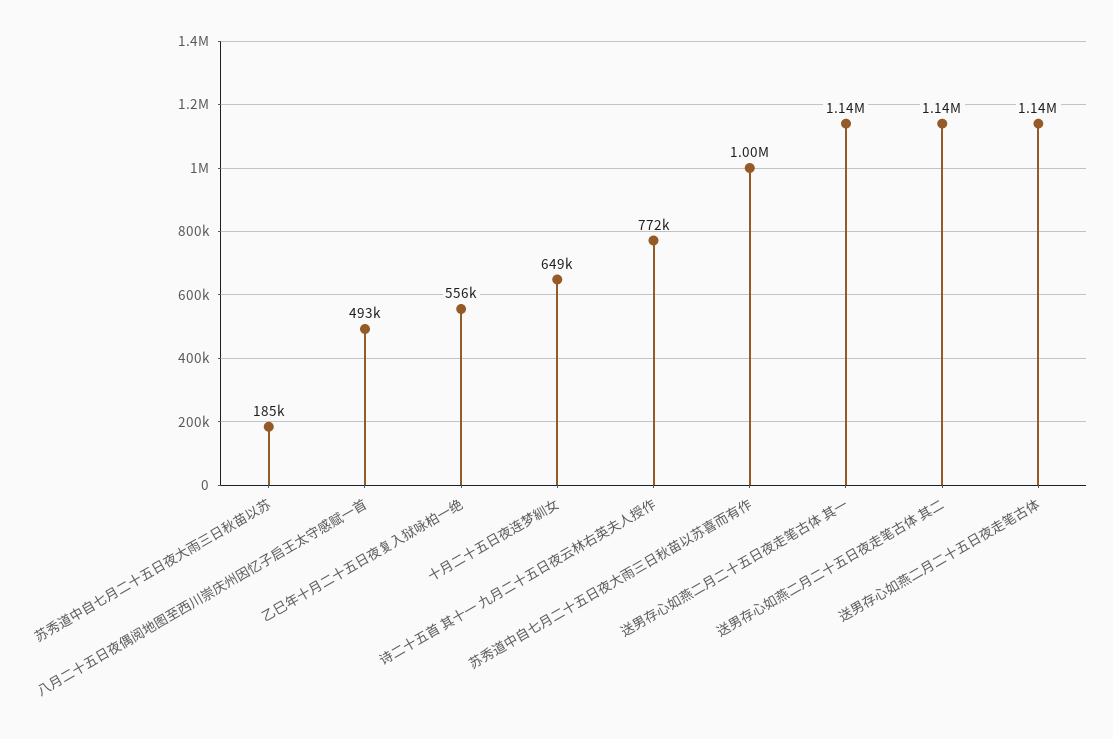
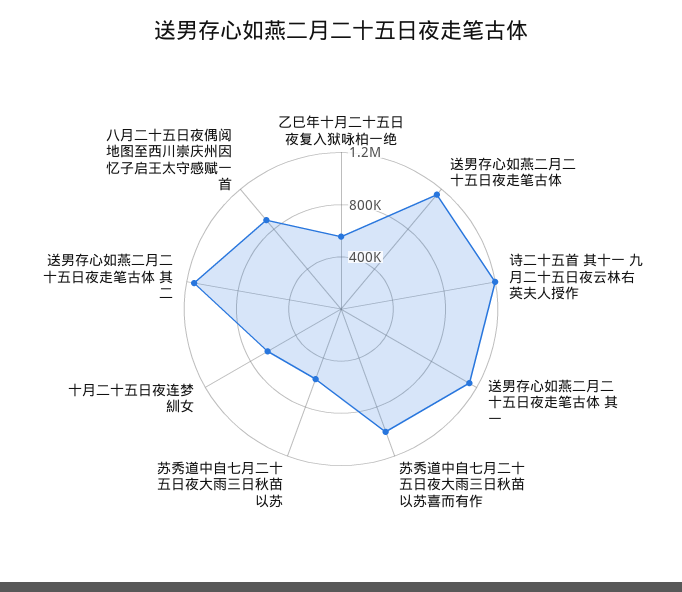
  {
-   "苏秀道中自七月二十五日夜大雨三日秋苗以苏": 185000,
+   "苏秀道中自七月二十五日夜大雨三日秋苗以苏": 600000,
-   "八月二十五日夜偶阅地图至西川崇庆州因忆子启王太守感赋一首": 493000,
+   "八月二十五日夜偶阅地图至西川崇庆州因忆子启王太守感赋一首": 900000,
    "乙巳年十月二十五日夜复入狱咏柏一绝": 556000,
    "十月二十五日夜连梦紃女": 649000,
-   "诗二十五首 其十一 九月二十五日夜云林右英夫人授作": 772000,
+   "诗二十五首 其十一 九月二十五日夜云林右英夫人授作": 1200000,
    "苏秀道中自七月二十五日夜大雨三日秋苗以苏喜而有作": 1000000,
    "送男存心如燕二月二十五日夜走笔古体 其一": 1140000,
    "送男存心如燕二月二十五日夜走笔古体 其二": 1140000,
    "送男存心如燕二月二十五日夜走笔古体": 1140000
  }

